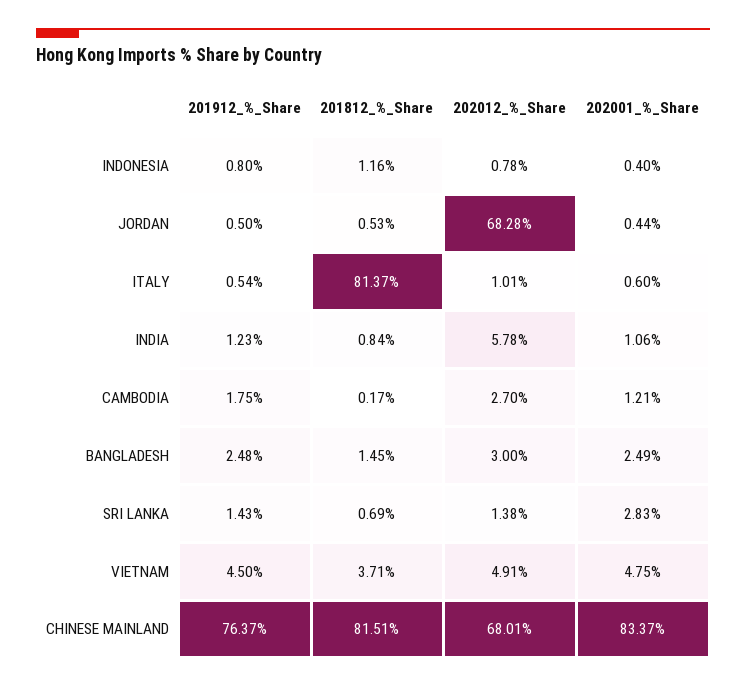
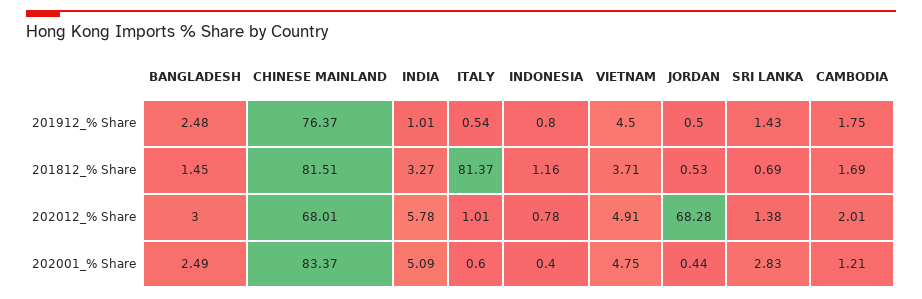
  {
    "201912_%_Share": {
      "INDONESIA": 0.8,
      "JORDAN": 0.5,
      "ITALY": 0.54,
-     "INDIA": 1.23,
+     "INDIA": 1.01,
      "CAMBODIA": 1.75,
      "BANGLADESH": 2.48,
      "SRI LANKA": 1.43,
      "VIETNAM": 4.5,
      "CHINESE MAINLAND": 76.37
    },
    "201812_%_Share": {
      "INDONESIA": 1.16,
      "JORDAN": 0.53,
      "ITALY": 81.37,
-     "INDIA": 0.84,
+     "INDIA": 3.27,
-     "CAMBODIA": 0.17,
+     "CAMBODIA": 1.69,
      "BANGLADESH": 1.45,
      "SRI LANKA": 0.69,
      "VIETNAM": 3.71,
      "CHINESE MAINLAND": 81.51
    },
    "202012_%_Share": {
      "INDONESIA": 0.78,
      "JORDAN": 68.28,
      "ITALY": 1.01,
      "INDIA": 5.78,
-     "CAMBODIA": 2.7,
+     "CAMBODIA": 2.01,
      "BANGLADESH": 3,
      "SRI LANKA": 1.38,
      "VIETNAM": 4.91,
      "CHINESE MAINLAND": 68.01
    },
    "202001_%_Share": {
      "INDONESIA": 0.4,
      "JORDAN": 0.44,
      "ITALY": 0.6,
-     "INDIA": 1.06,
+     "INDIA": 5.09,
      "CAMBODIA": 1.21,
      "BANGLADESH": 2.49,
      "SRI LANKA": 2.83,
      "VIETNAM": 4.75,
      "CHINESE MAINLAND": 83.37
    }
  }

